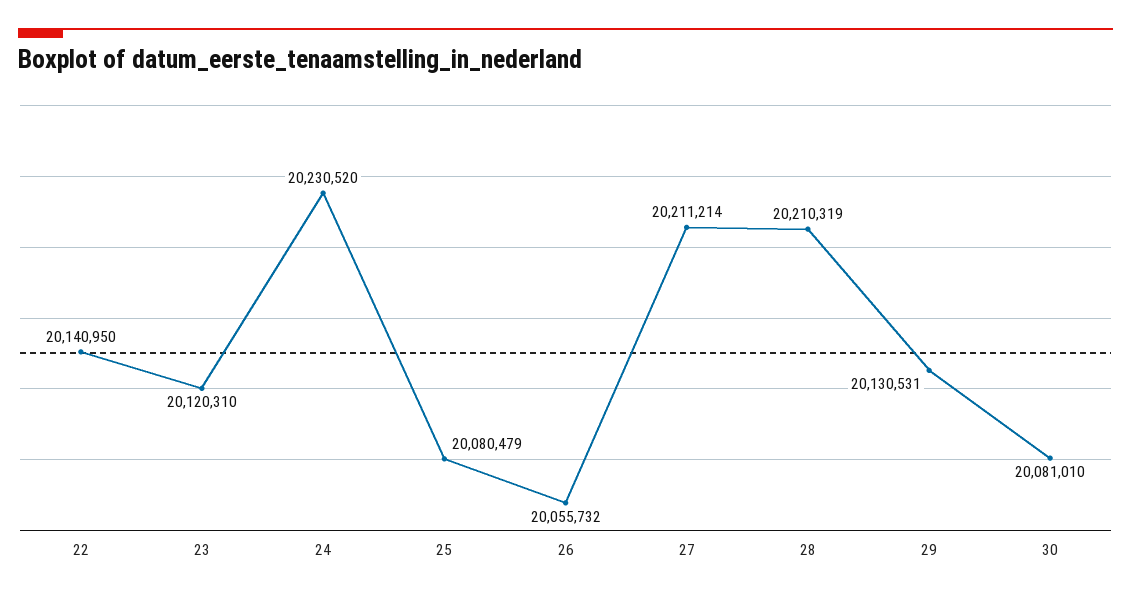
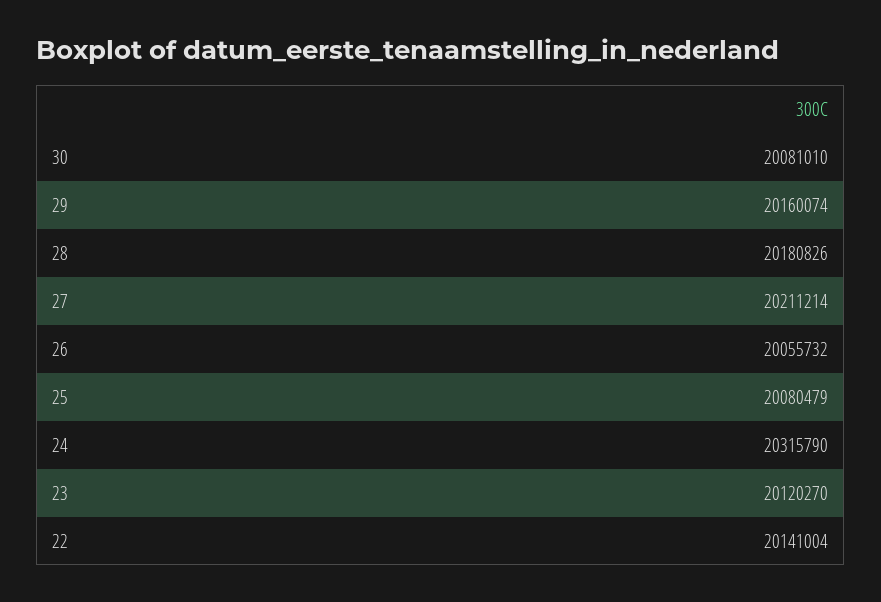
  {
-   "22": 20140950,
+   "22": 20141004,
-   "23": 20120310,
+   "23": 20120270,
-   "24": 20230520,
+   "24": 20315790,
    "25": 20080479,
    "26": 20055732,
    "27": 20211214,
-   "28": 20210319,
+   "28": 20180826,
-   "29": 20130531,
+   "29": 20160074,
    "30": 20081010
  }

